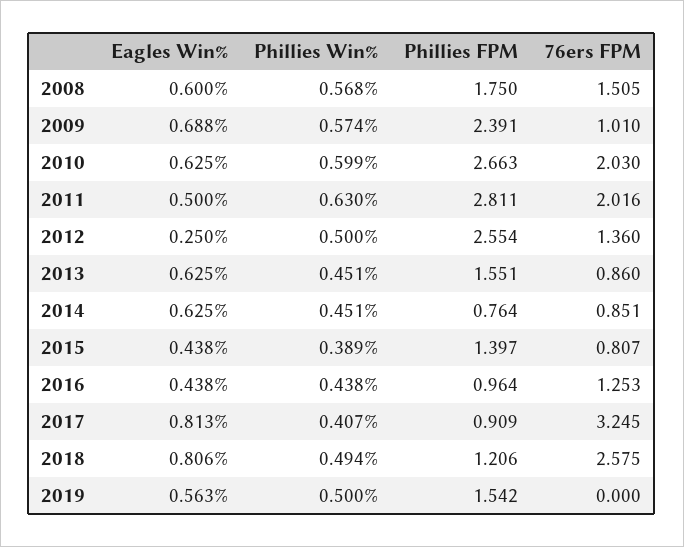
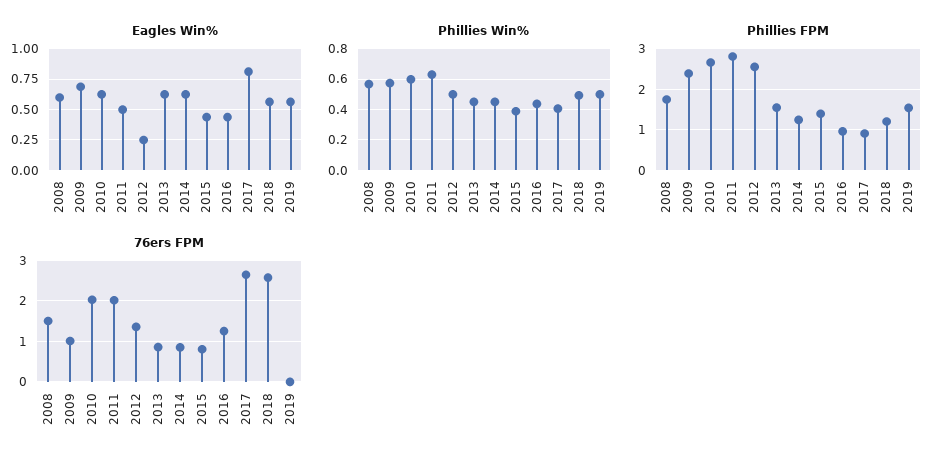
  {
    "Eagles Win%": {
      "2008": 0.6,
      "2009": 0.688,
      "2010": 0.625,
      "2011": 0.5,
      "2012": 0.25,
      "2013": 0.625,
      "2014": 0.625,
      "2015": 0.438,
      "2016": 0.438,
      "2017": 0.813,
-     "2018": 0.806,
+     "2018": 0.55,
      "2019": 0.563
    },
    "Phillies Win%": {
      "2008": 0.568,
      "2009": 0.574,
      "2010": 0.599,
      "2011": 0.63,
      "2012": 0.5,
      "2013": 0.451,
      "2014": 0.451,
      "2015": 0.389,
      "2016": 0.438,
      "2017": 0.407,
      "2018": 0.494,
      "2019": 0.5
    },
    "Phillies FPM": {
      "2008": 1.75,
      "2009": 2.391,
      "2010": 2.663,
      "2011": 2.811,
      "2012": 2.554,
      "2013": 1.551,
-     "2014": 0.764,
+     "2014": 1.2,
      "2015": 1.397,
      "2016": 0.964,
      "2017": 0.909,
      "2018": 1.206,
      "2019": 1.542
    },
    "76ers FPM": {
      "2008": 1.505,
      "2009": 1.01,
      "2010": 2.03,
      "2011": 2.016,
      "2012": 1.36,
      "2013": 0.86,
      "2014": 0.851,
      "2015": 0.807,
      "2016": 1.253,
-     "2017": 3.245,
+     "2017": 2.6,
      "2018": 2.575,
      "2019": 0
    }
  }

